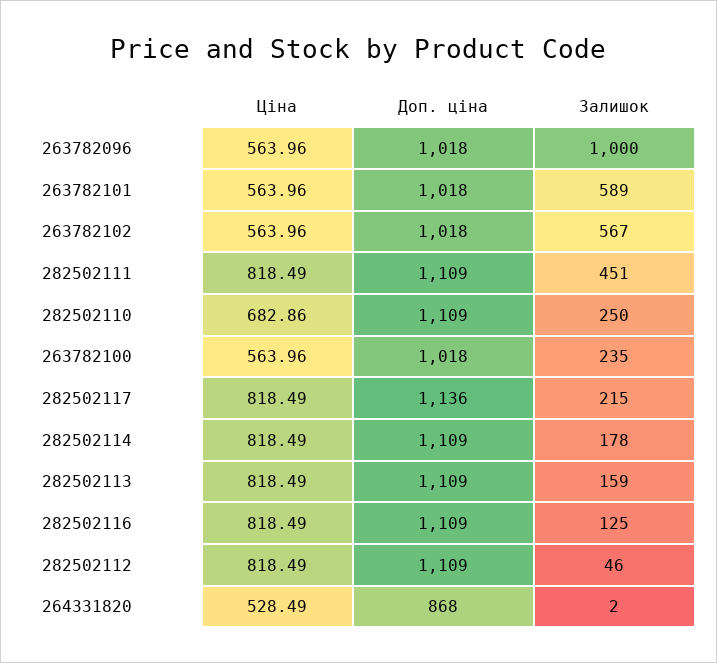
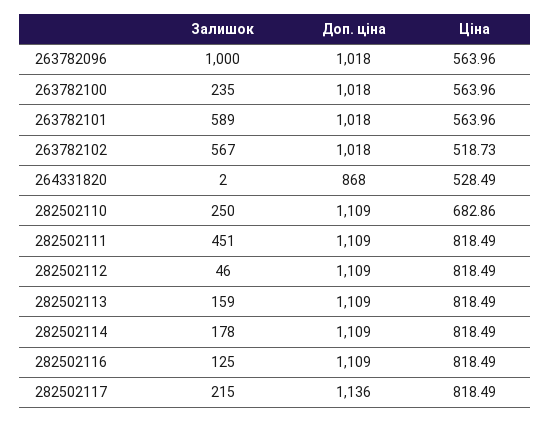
  {
    "Ціна": {
      "263782096": 563.96,
      "263782101": 563.96,
-     "263782102": 563.96,
+     "263782102": 518.73,
      "282502111": 818.49,
      "282502110": 682.86,
      "263782100": 563.96,
      "282502117": 818.49,
      "282502114": 818.49,
      "282502113": 818.49,
      "282502116": 818.49,
      "282502112": 818.49,
      "264331820": 528.49
    },
    "Доп. ціна": {
      "263782096": 1018,
      "263782101": 1018,
      "263782102": 1018,
      "282502111": 1109,
      "282502110": 1109,
      "263782100": 1018,
      "282502117": 1136,
      "282502114": 1109,
      "282502113": 1109,
      "282502116": 1109,
      "282502112": 1109,
      "264331820": 868
    },
    "Залишок": {
      "263782096": 1000,
      "263782101": 589,
      "263782102": 567,
      "282502111": 451,
      "282502110": 250,
      "263782100": 235,
      "282502117": 215,
      "282502114": 178,
      "282502113": 159,
      "282502116": 125,
      "282502112": 46,
      "264331820": 2
    }
  }

